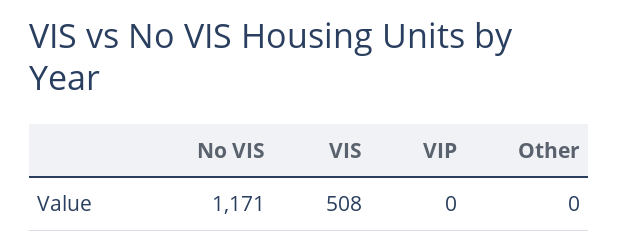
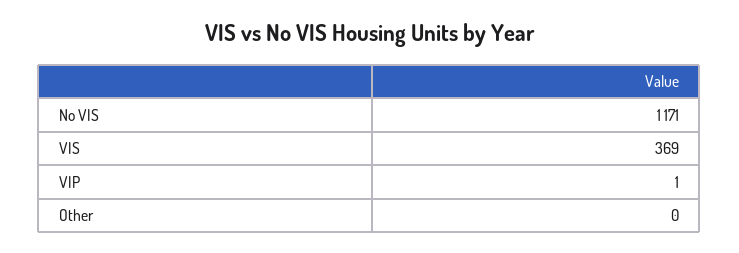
  {
    "No VIS": 1171,
-   "VIS": 508,
+   "VIS": 369,
-   "VIP": 0,
+   "VIP": 1,
    "Other": 0
  }

